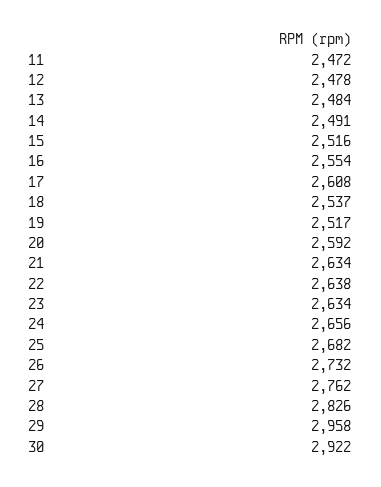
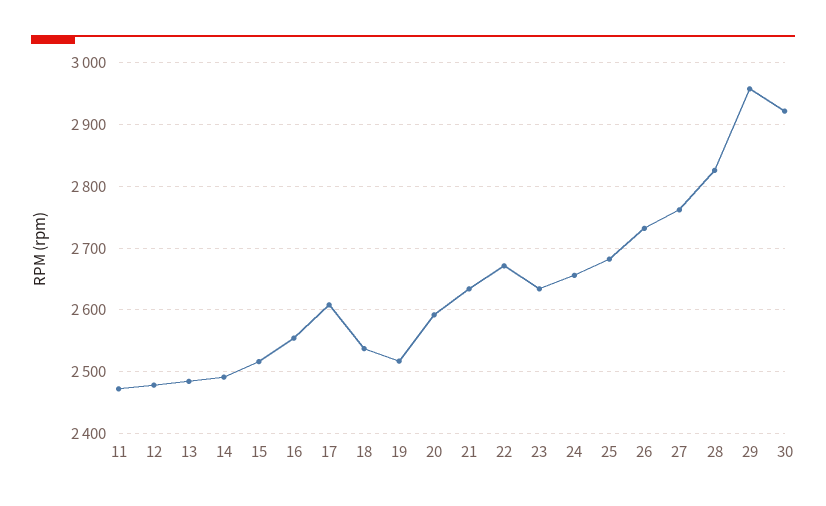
  {
    "11": 2472,
    "12": 2478,
    "13": 2484,
    "14": 2491,
    "15": 2516,
    "16": 2554,
    "17": 2608,
    "18": 2537,
    "19": 2517,
    "20": 2592,
    "21": 2634,
-   "22": 2638,
+   "22": 2670,
    "23": 2634,
    "24": 2656,
    "25": 2682,
    "26": 2732,
    "27": 2762,
    "28": 2826,
    "29": 2958,
    "30": 2922
  }

